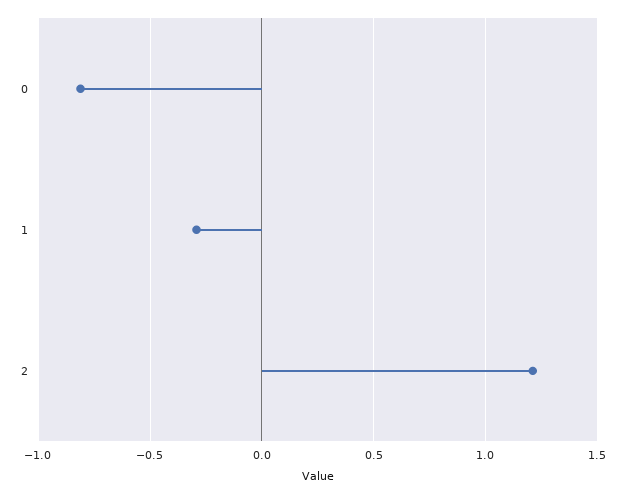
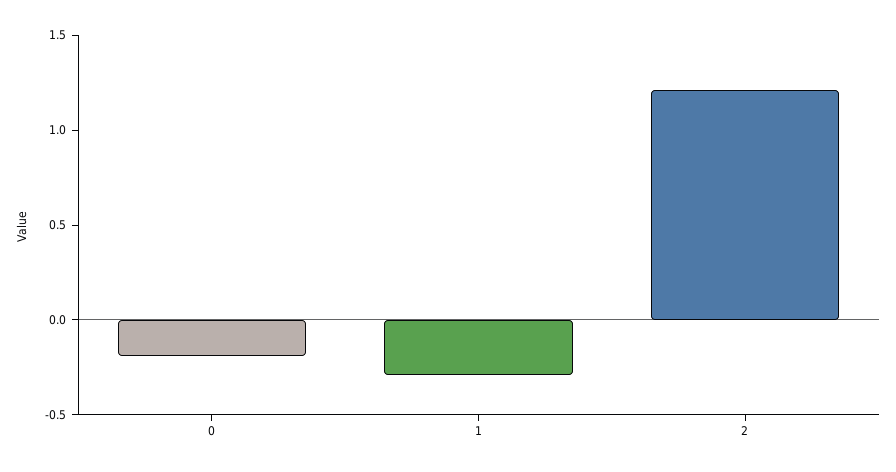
  {
-   "0": -0.8,
+   "0": -0.2,
    "1": -0.3,
    "2": 1.2
  }

